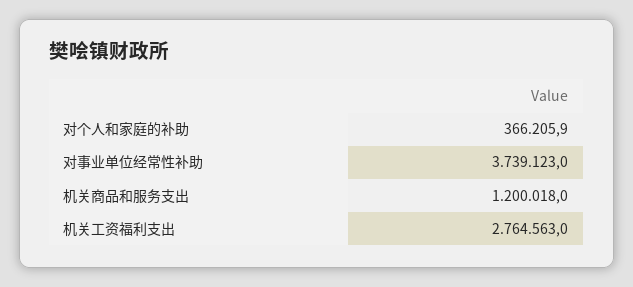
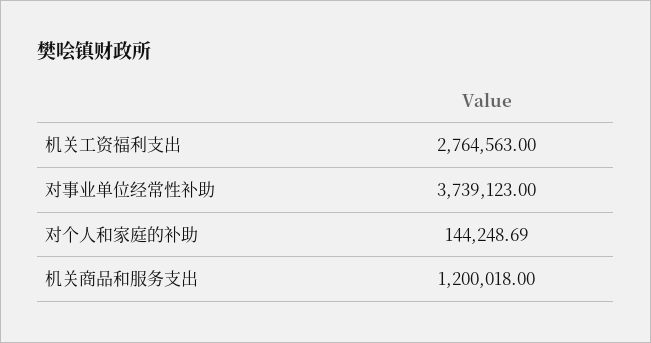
  {
-   "对个人和家庭的补助": 366205.9,
+   "对个人和家庭的补助": 144248.69,
    "对事业单位经常性补助": 3739123,
    "机关商品和服务支出": 1200018,
    "机关工资福利支出": 2764563
  }

